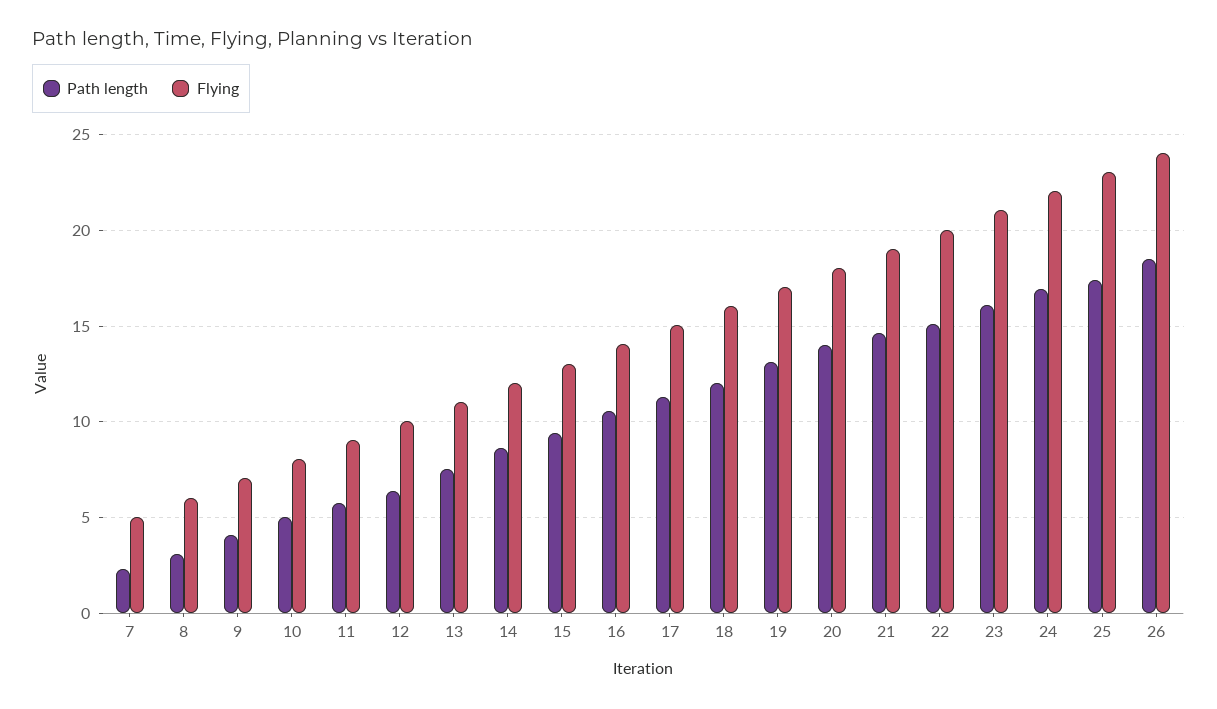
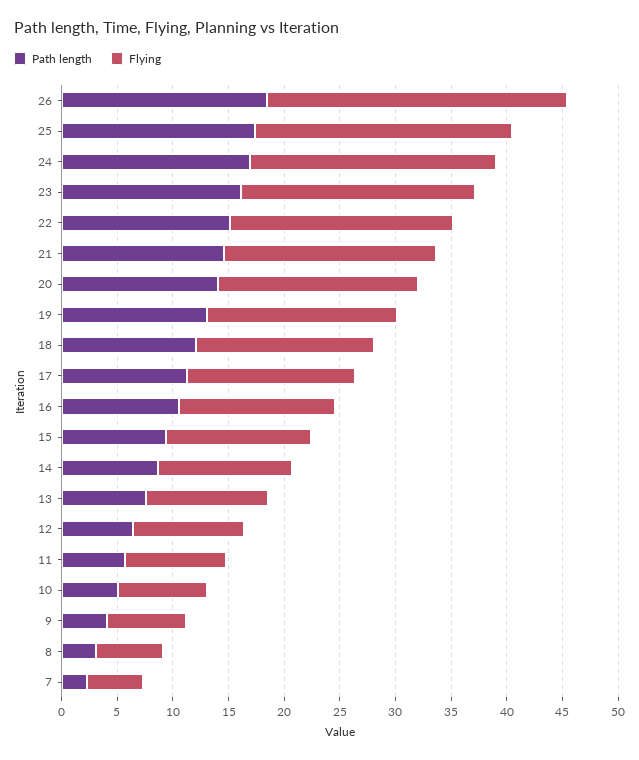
  {
    "Path length": {
      "7": 2.5,
      "8": 3,
      "9": 4,
      "10": 5,
      "11": 5.5,
      "12": 6.5,
      "13": 7.5,
      "14": 8.5,
      "15": 9.5,
      "16": 10.5,
      "17": 11.5,
      "18": 12,
      "19": 13,
      "20": 14,
      "21": 14.5,
      "22": 15,
      "23": 16,
      "24": 17,
      "25": 17.5,
      "26": 18.5
    },
    "Flying": {
      "7": 5,
      "8": 6,
      "9": 7,
      "10": 8,
      "11": 9,
      "12": 10,
      "13": 11,
      "14": 12,
      "15": 13,
      "16": 14,
      "17": 15,
      "18": 16,
      "19": 17,
      "20": 18,
      "21": 19,
      "22": 20,
      "23": 21,
      "24": 22,
      "25": 23,
-     "26": 24
+     "26": 27
    }
  }

